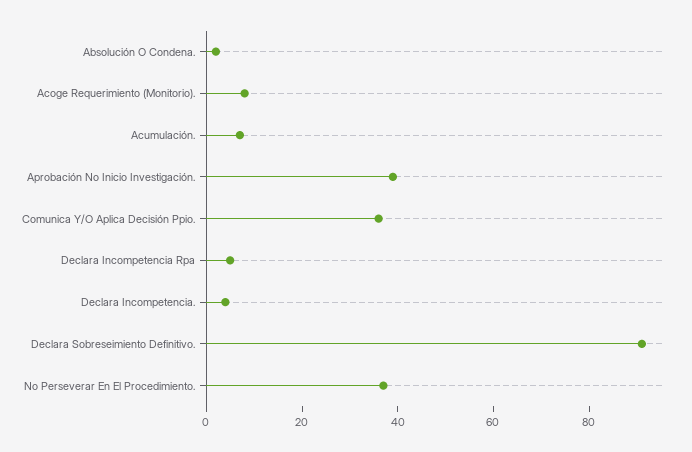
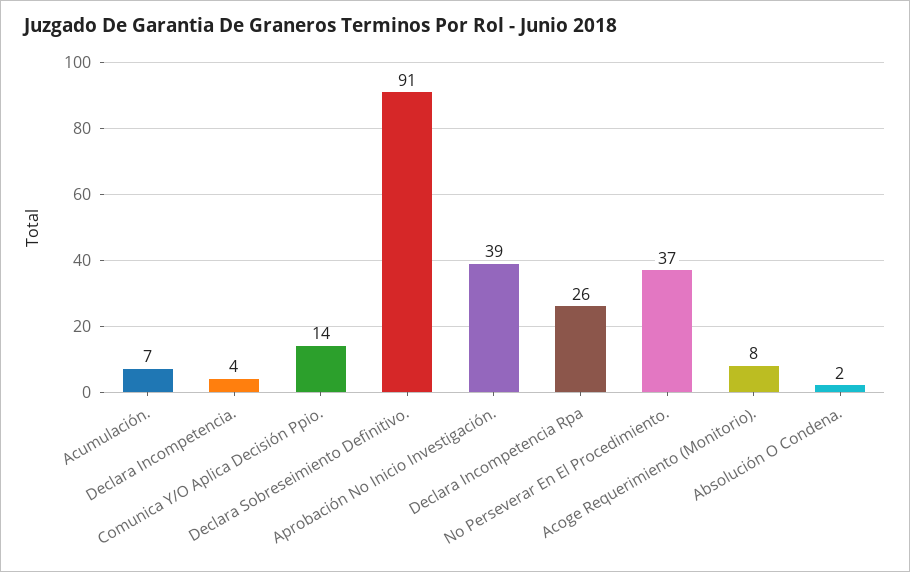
  {
    "Absolución O Condena.": 2,
    "Acoge Requerimiento (Monitorio).": 8,
    "Acumulación.": 7,
    "Aprobación No Inicio Investigación.": 39,
-   "Comunica Y/O Aplica Decisión Ppio.": 35,
+   "Comunica Y/O Aplica Decisión Ppio.": 14,
-   "Declara Incompetencia Rpa": 5,
+   "Declara Incompetencia Rpa": 26,
    "Declara Incompetencia.": 4,
    "Declara Sobreseimiento Definitivo.": 91,
    "No Perseverar En El Procedimiento.": 37
  }

